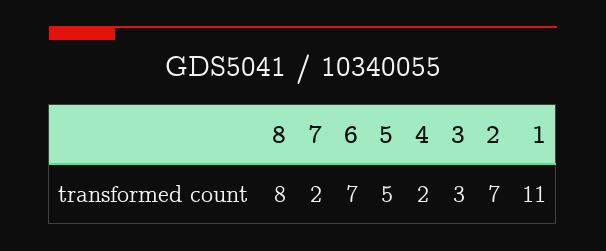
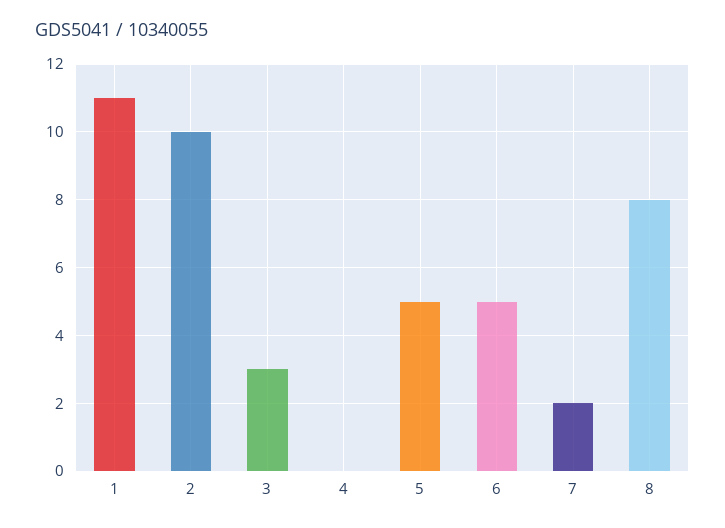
  {
    "8": 8,
    "7": 2,
-   "6": 7,
+   "6": 5,
    "5": 5,
-   "4": 2,
+   "4": 0,
    "3": 3,
-   "2": 7,
+   "2": 10,
    "1": 11
  }

